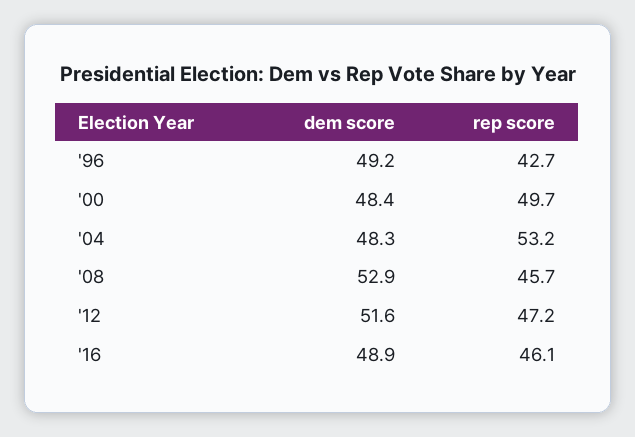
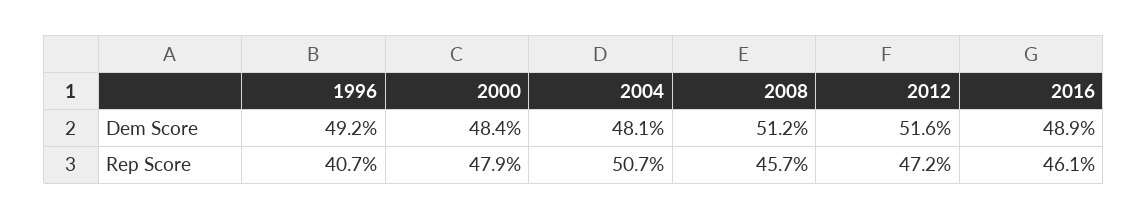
  {
    "dem score": {
      "'96": 49.2,
      "'00": 48.4,
-     "'04": 48.3,
+     "'04": 48.1,
-     "'08": 52.9,
+     "'08": 51.2,
      "'12": 51.6,
      "'16": 48.9
    },
    "rep score": {
-     "'96": 42.7,
+     "'96": 40.7,
-     "'00": 49.7,
+     "'00": 47.9,
-     "'04": 53.2,
+     "'04": 50.7,
      "'08": 45.7,
      "'12": 47.2,
      "'16": 46.1
    }
  }

